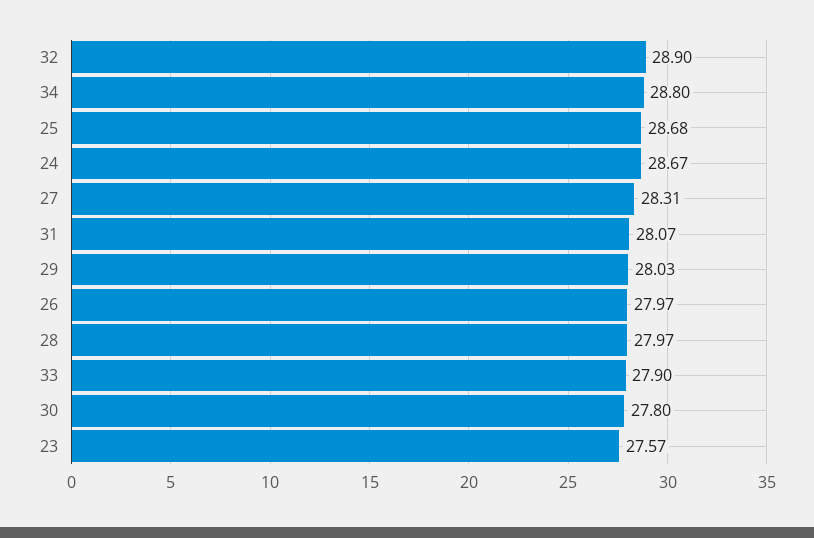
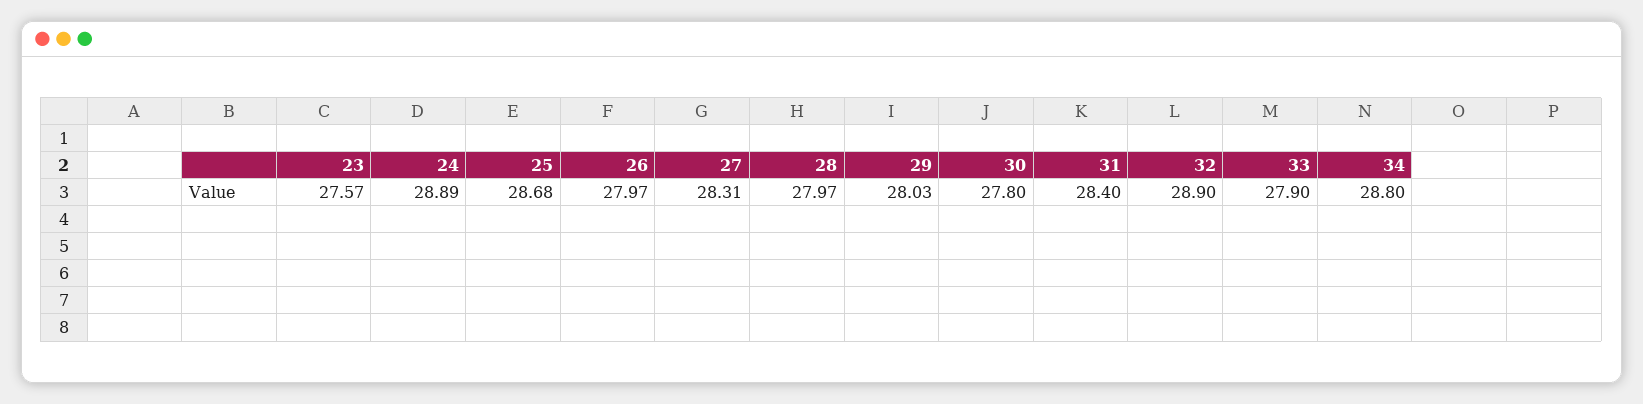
  {
    "32": 28.9,
    "34": 28.8,
    "25": 28.68,
-   "24": 28.67,
+   "24": 28.89,
    "27": 28.31,
-   "31": 28.07,
+   "31": 28.4,
    "29": 28.03,
    "26": 27.97,
    "28": 27.97,
    "33": 27.9,
    "30": 27.8,
    "23": 27.57
  }

